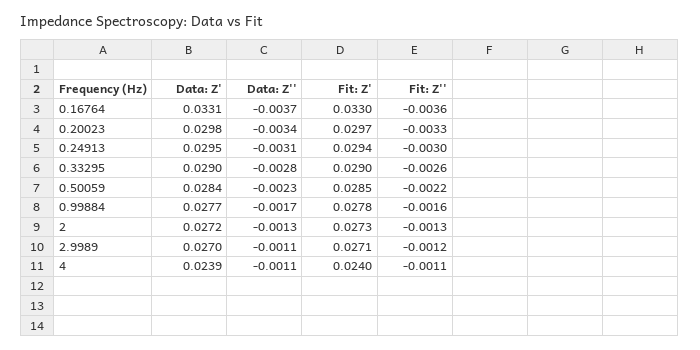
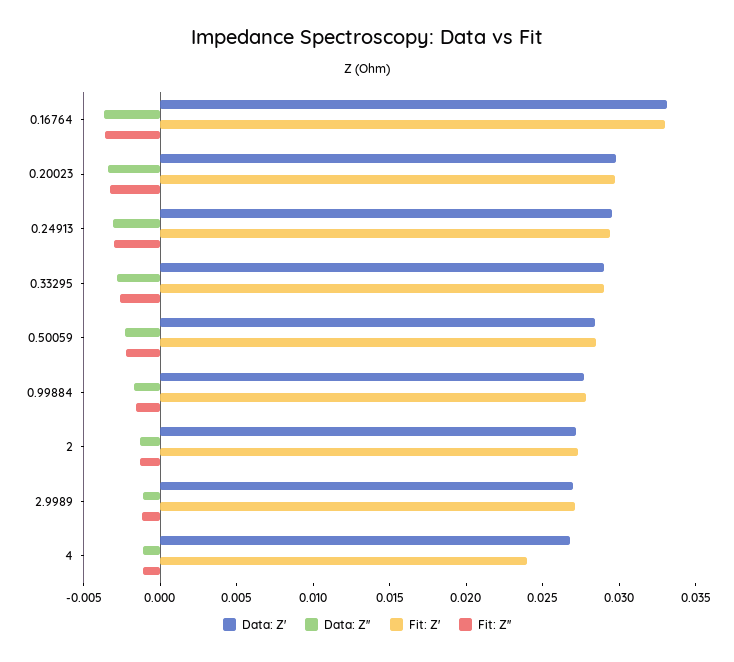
  {
    "Data: Z'": {
      "0.16764": 0.0331,
      "0.20023": 0.0298,
      "0.24913": 0.0295,
      "0.33295": 0.029,
      "0.50059": 0.0284,
      "0.99884": 0.0277,
      "2": 0.0272,
      "2.9989": 0.027,
-     "4": 0.0239
+     "4": 0.027
    },
    "Data: Z''": {
      "0.16764": -0.0037,
      "0.20023": -0.0034,
      "0.24913": -0.0031,
      "0.33295": -0.0028,
      "0.50059": -0.0023,
      "0.99884": -0.0017,
      "2": -0.0013,
      "2.9989": -0.0011,
      "4": -0.0011
    },
    "Fit: Z'": {
      "0.16764": 0.033,
      "0.20023": 0.0297,
      "0.24913": 0.0294,
      "0.33295": 0.029,
      "0.50059": 0.0285,
      "0.99884": 0.0278,
      "2": 0.0273,
      "2.9989": 0.0271,
      "4": 0.024
    },
    "Fit: Z''": {
      "0.16764": -0.0036,
      "0.20023": -0.0033,
      "0.24913": -0.003,
      "0.33295": -0.0026,
      "0.50059": -0.0022,
      "0.99884": -0.0016,
      "2": -0.0013,
      "2.9989": -0.0012,
      "4": -0.0011
    }
  }

